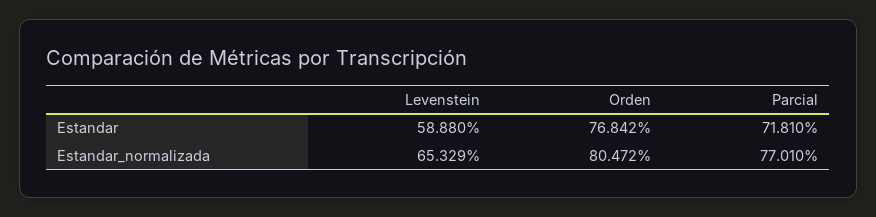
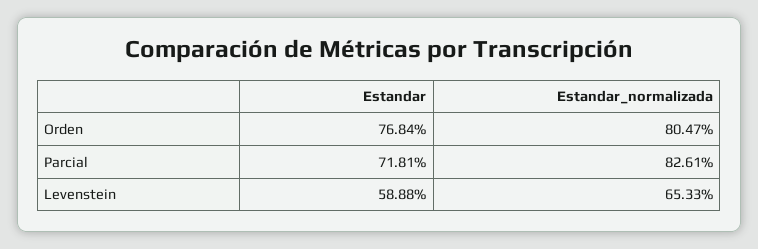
  {
    "Levenstein": {
      "Estandar": 58.88,
      "Estandar_normalizada": 65.329
    },
    "Orden": {
      "Estandar": 76.842,
      "Estandar_normalizada": 80.472
    },
    "Parcial": {
      "Estandar": 71.81,
-     "Estandar_normalizada": 77.01
+     "Estandar_normalizada": 82.61
    }
  }

